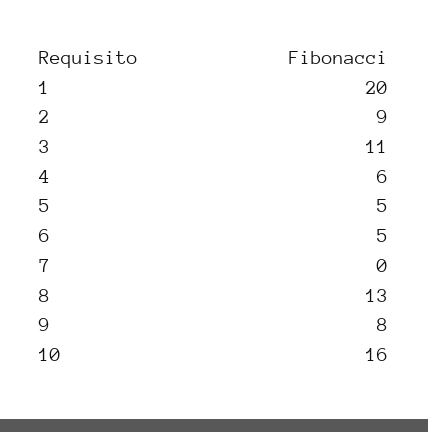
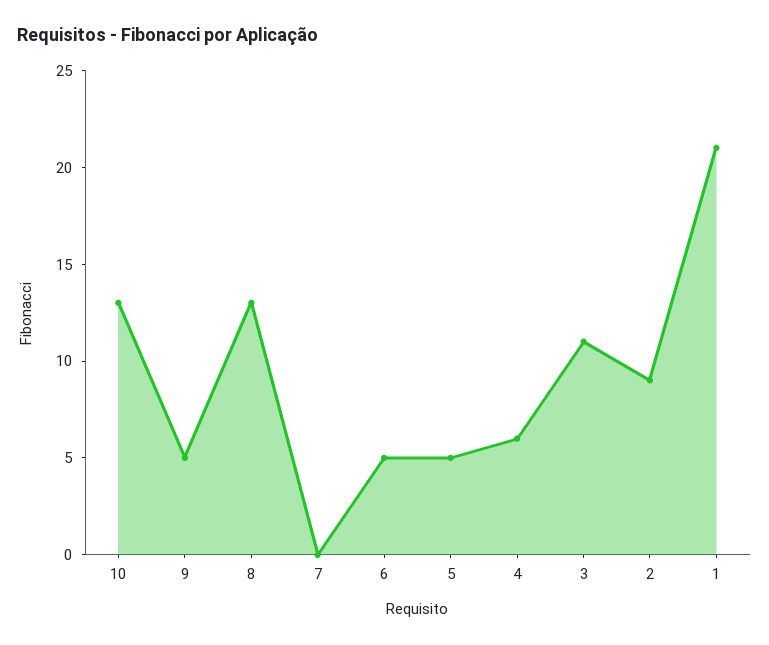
  {
-   "1": 20,
+   "1": 21,
    "2": 9,
    "3": 11,
    "4": 6,
    "5": 5,
    "6": 5,
    "7": 0,
    "8": 13,
-   "9": 8,
+   "9": 5,
-   "10": 16
+   "10": 13
  }

